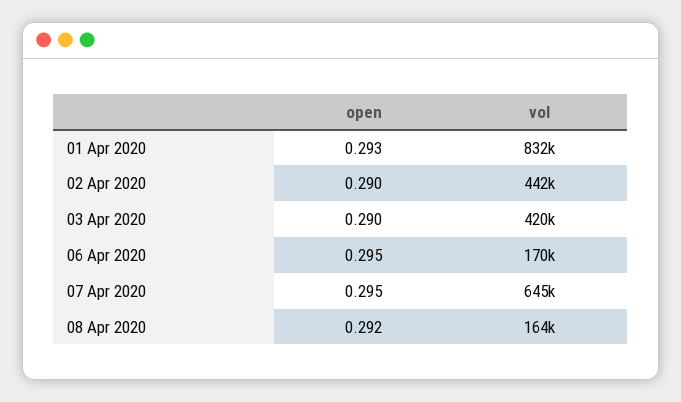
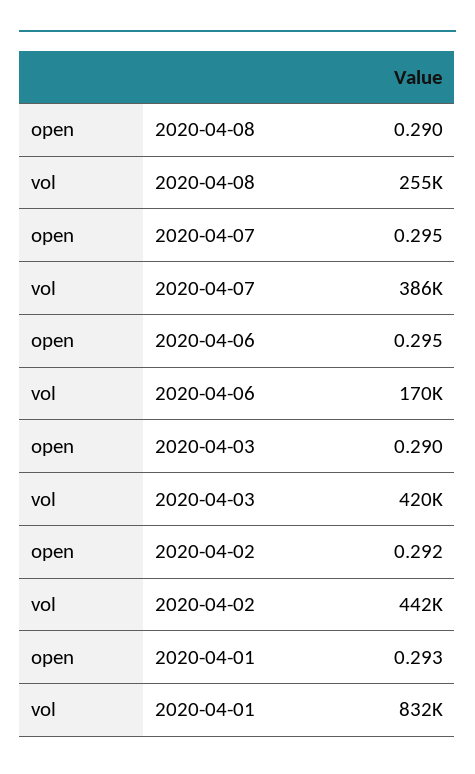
  {
    "open": {
      "01 Apr 2020": 0.293,
-     "02 Apr 2020": 0.29,
+     "02 Apr 2020": 0.292,
      "03 Apr 2020": 0.29,
      "06 Apr 2020": 0.295,
      "07 Apr 2020": 0.295,
-     "08 Apr 2020": 0.292
+     "08 Apr 2020": 0.29
    },
    "vol": {
      "01 Apr 2020": 832000,
      "02 Apr 2020": 442000,
      "03 Apr 2020": 420000,
      "06 Apr 2020": 170000,
-     "07 Apr 2020": 645000,
+     "07 Apr 2020": 386000,
-     "08 Apr 2020": 164000
+     "08 Apr 2020": 255000
    }
  }

